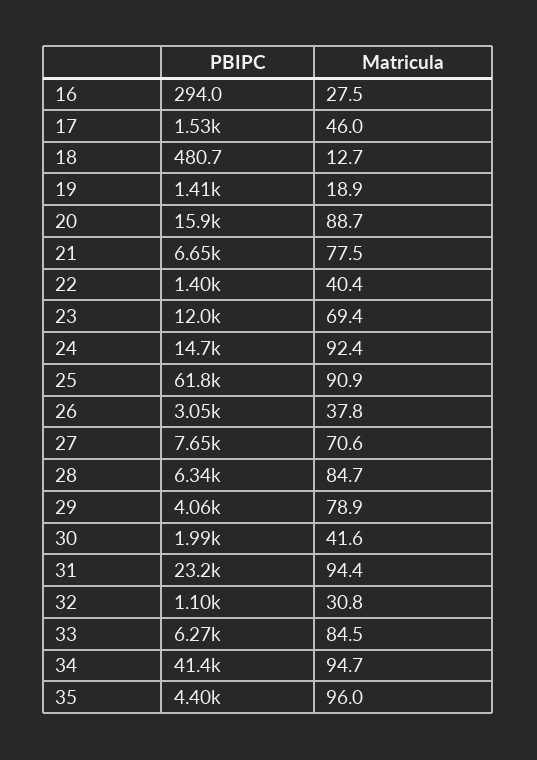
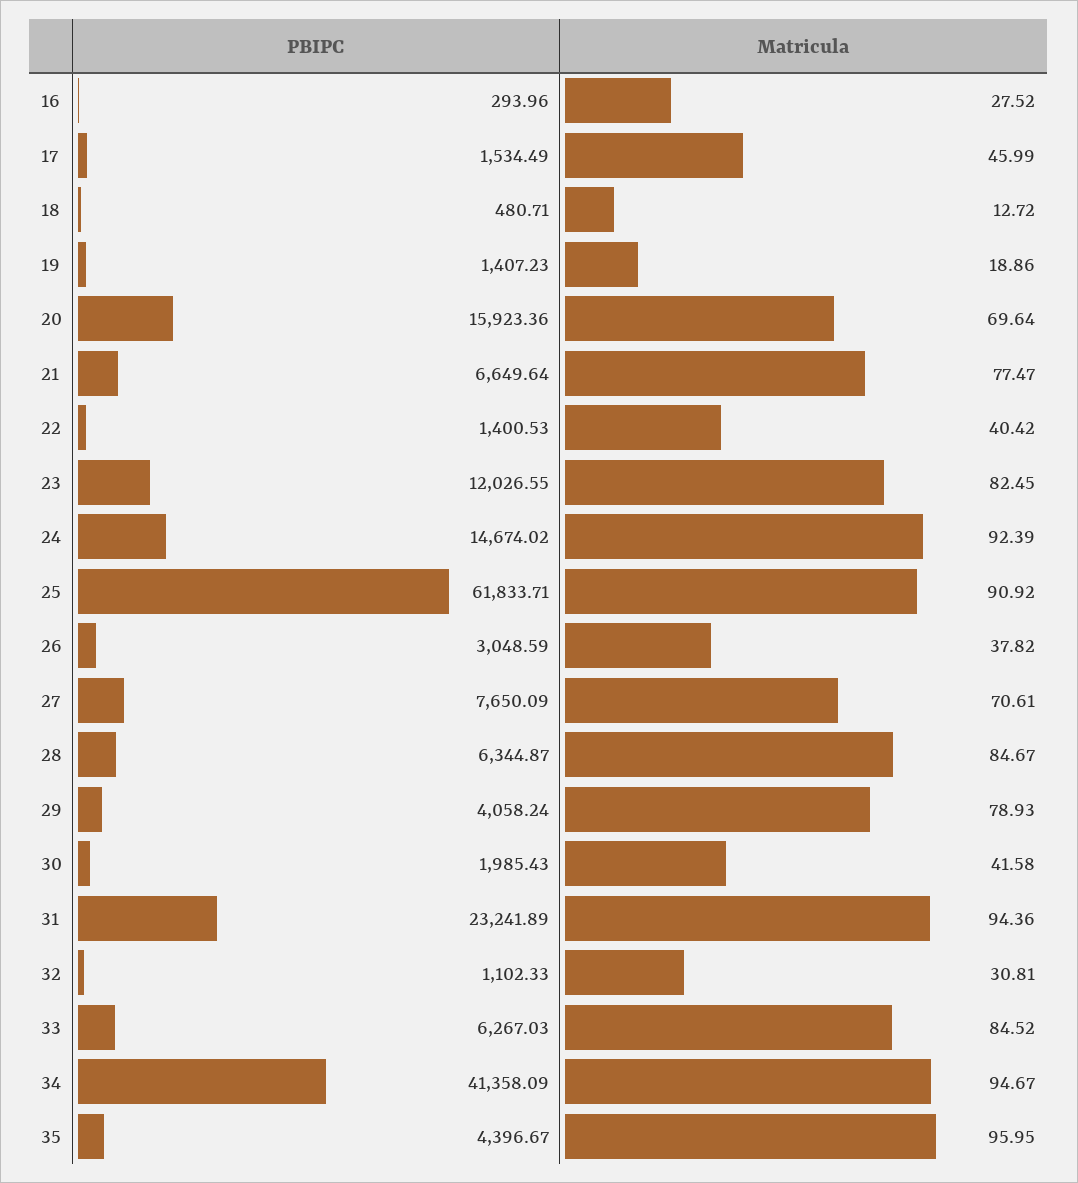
  {
    "PBIPC": {
      "16": 293.96,
      "17": 1534.49,
      "18": 480.71,
      "19": 1407.23,
      "20": 15923.36,
      "21": 6649.64,
      "22": 1400.53,
      "23": 12026.55,
      "24": 14674.02,
      "25": 61833.71,
      "26": 3048.59,
      "27": 7650.09,
      "28": 6344.87,
      "29": 4058.24,
      "30": 1985.43,
      "31": 23241.89,
      "32": 1102.33,
      "33": 6267.03,
      "34": 41358.09,
      "35": 4396.67
    },
    "Matricula": {
      "16": 27.52,
      "17": 45.99,
      "18": 12.72,
      "19": 18.86,
-     "20": 88.7,
+     "20": 69.64,
      "21": 77.47,
      "22": 40.42,
-     "23": 69.4,
+     "23": 82.45,
      "24": 92.39,
      "25": 90.92,
      "26": 37.82,
      "27": 70.61,
      "28": 84.67,
      "29": 78.93,
      "30": 41.58,
      "31": 94.36,
      "32": 30.81,
      "33": 84.52,
      "34": 94.67,
      "35": 95.95
    }
  }

